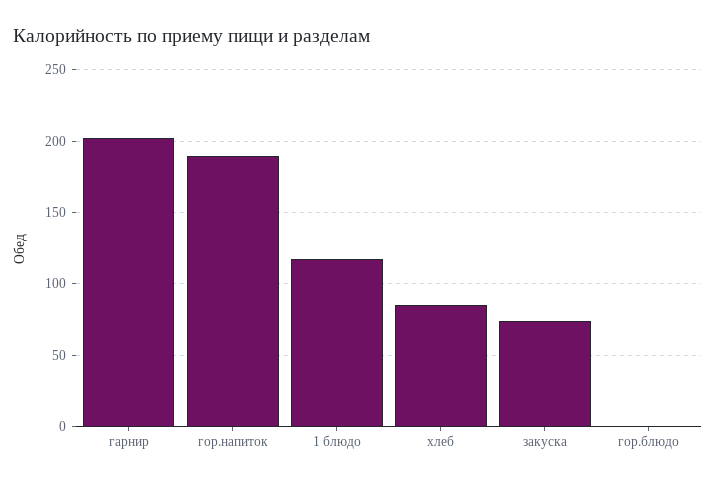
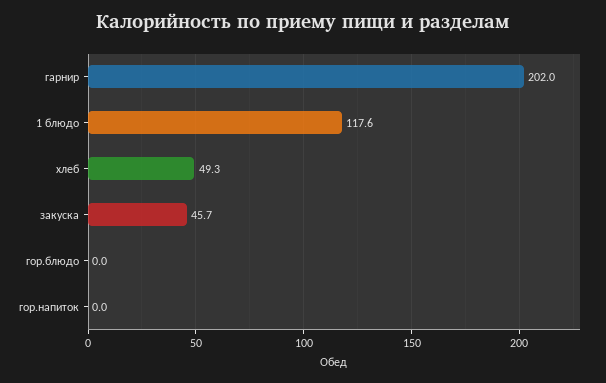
  {
    "гарнир": 202,
-   "гор.напиток": 190,
+   "гор.напиток": 0,
    "1 блюдо": 117.6,
-   "хлеб": 85,
+   "хлеб": 49.3,
-   "закуска": 75,
+   "закуска": 45.7,
    "гор.блюдо": 0
  }

